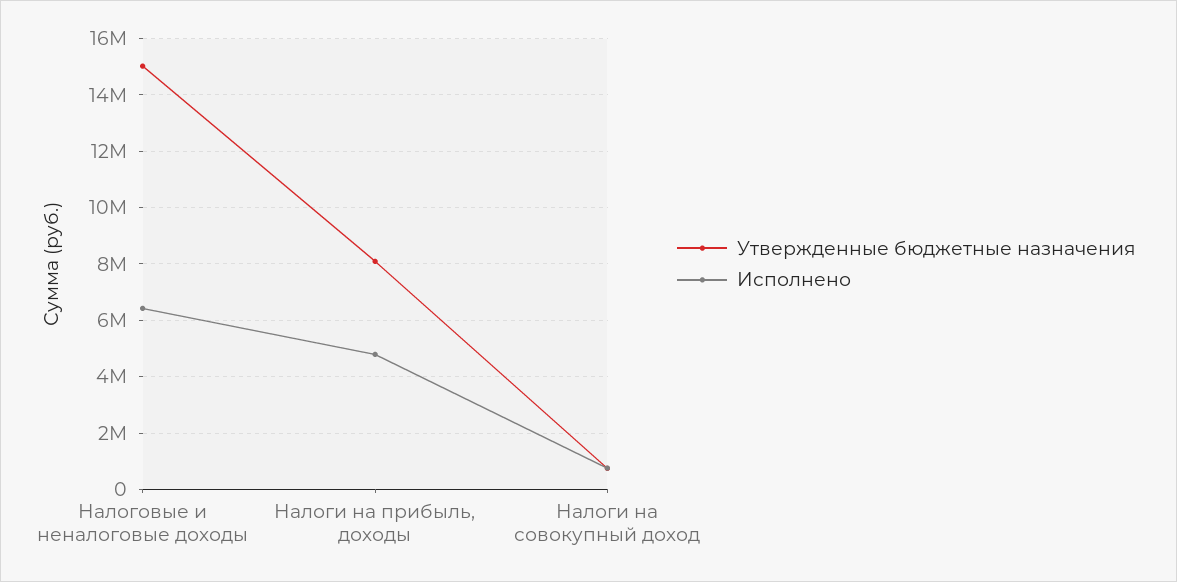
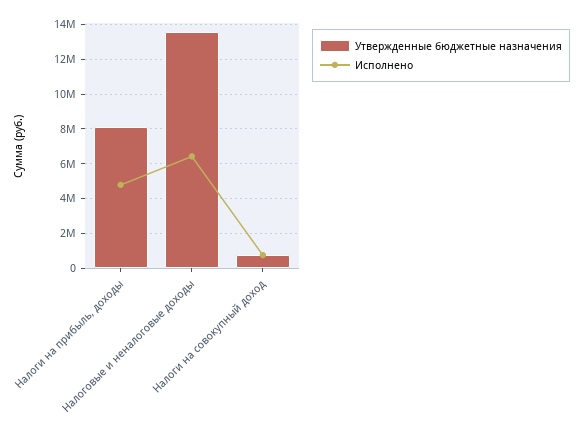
  {
    "Утвержденные бюджетные назначения": {
-     "Налоговые и неналоговые доходы": 15000000,
+     "Налоговые и неналоговые доходы": 13500000,
      "Налоги на прибыль, доходы": 8000000,
      "Налоги на совокупный доход": 750000
    },
    "Исполнено": {
      "Налоговые и неналоговые доходы": 6500000,
      "Налоги на прибыль, доходы": 4750000,
      "Налоги на совокупный доход": 750000
    }
  }

